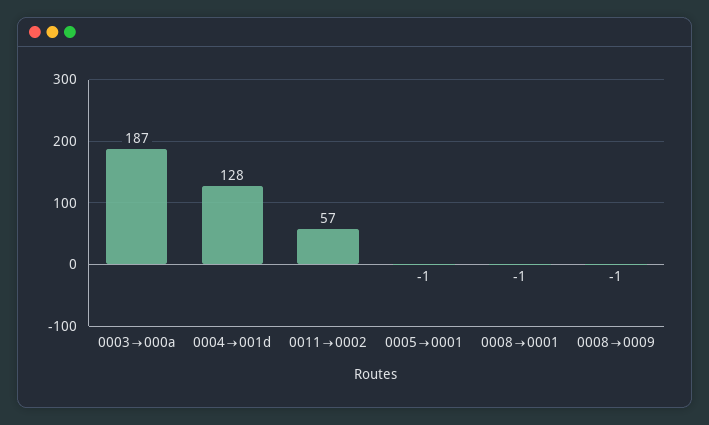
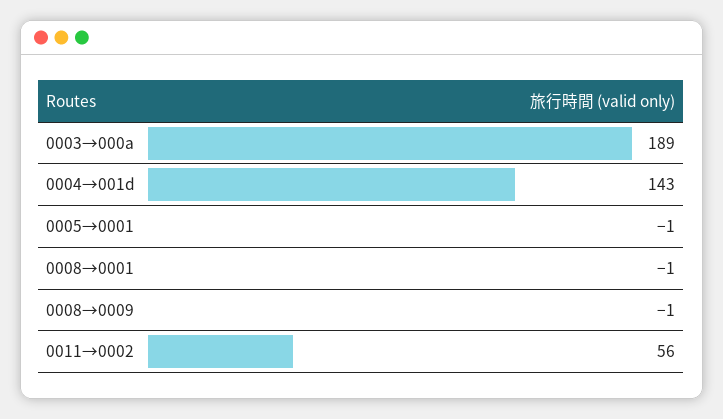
  {
-   "0003→000a": 187,
+   "0003→000a": 189,
-   "0004→001d": 128,
+   "0004→001d": 143,
-   "0011→0002": 57,
+   "0011→0002": 56,
    "0005→0001": -1,
    "0008→0001": -1,
    "0008→0009": -1
  }

